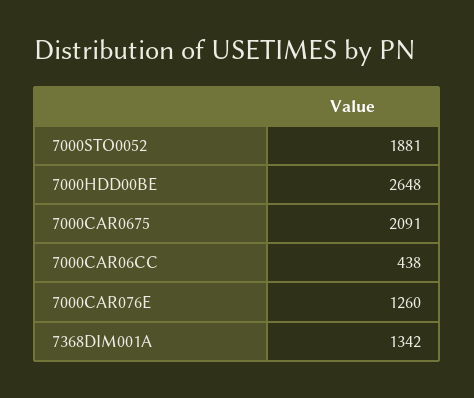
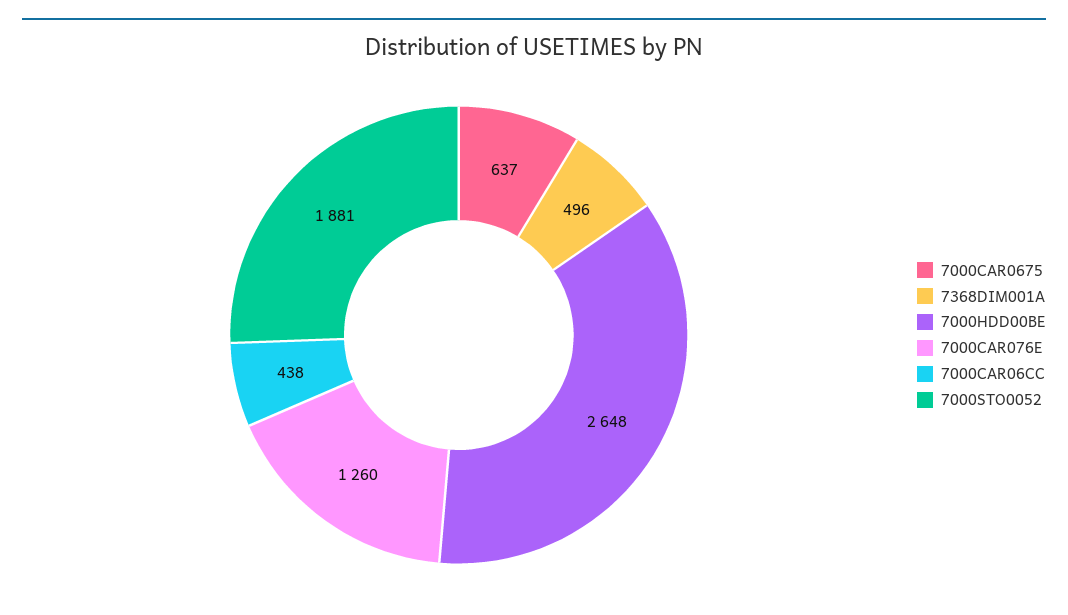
  {
    "7000STO0052": 1881,
    "7000HDD00BE": 2648,
-   "7000CAR0675": 2091,
+   "7000CAR0675": 637,
    "7000CAR06CC": 438,
    "7000CAR076E": 1260,
-   "7368DIM001A": 1342
+   "7368DIM001A": 496
  }

